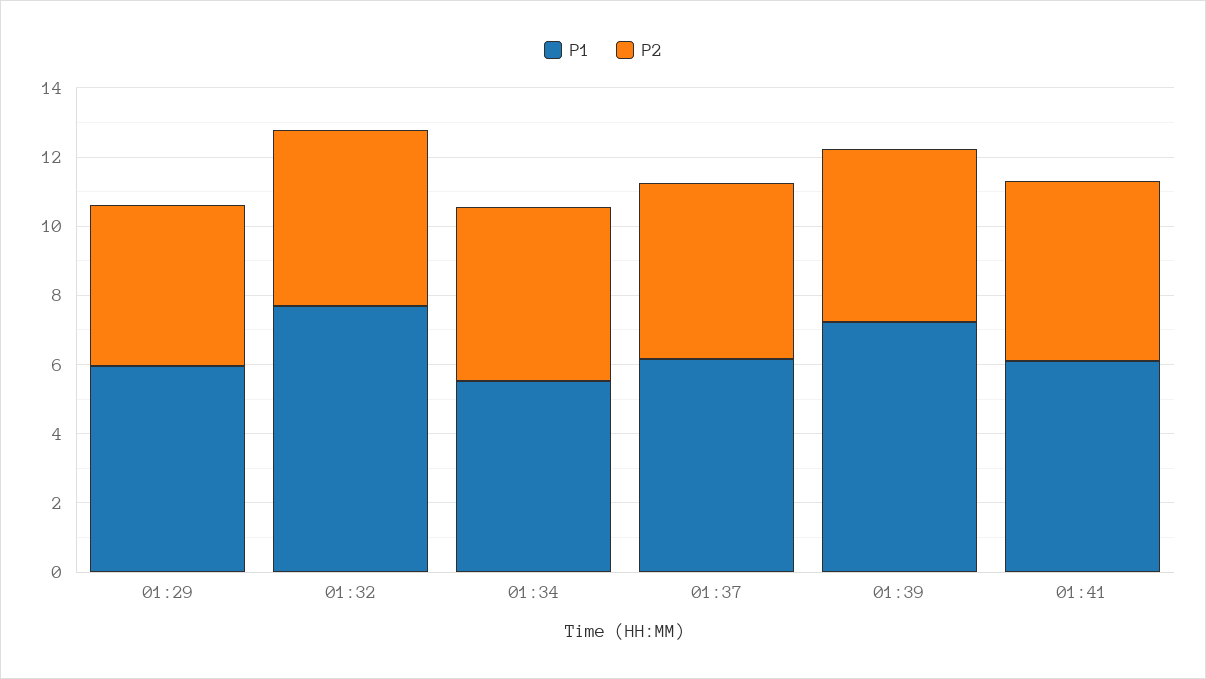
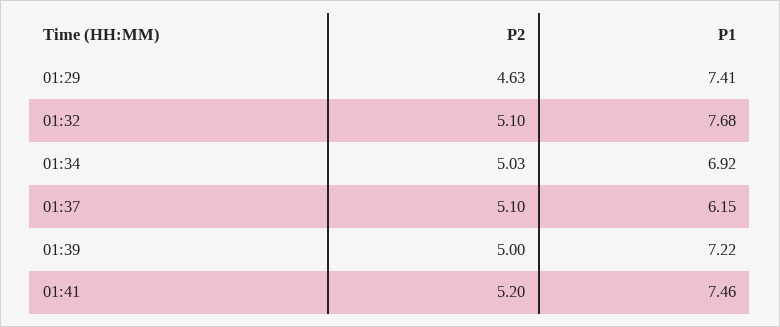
  {
    "P1": {
-     "01:29": 6,
+     "01:29": 7.41,
      "01:32": 7.68,
-     "01:34": 5.5,
+     "01:34": 6.92,
      "01:37": 6.15,
      "01:39": 7.22,
-     "01:41": 6
+     "01:41": 7.46
    },
    "P2": {
      "01:29": 4.63,
      "01:32": 5.1,
      "01:34": 5.03,
      "01:37": 5.1,
      "01:39": 5,
      "01:41": 5.2
    }
  }

